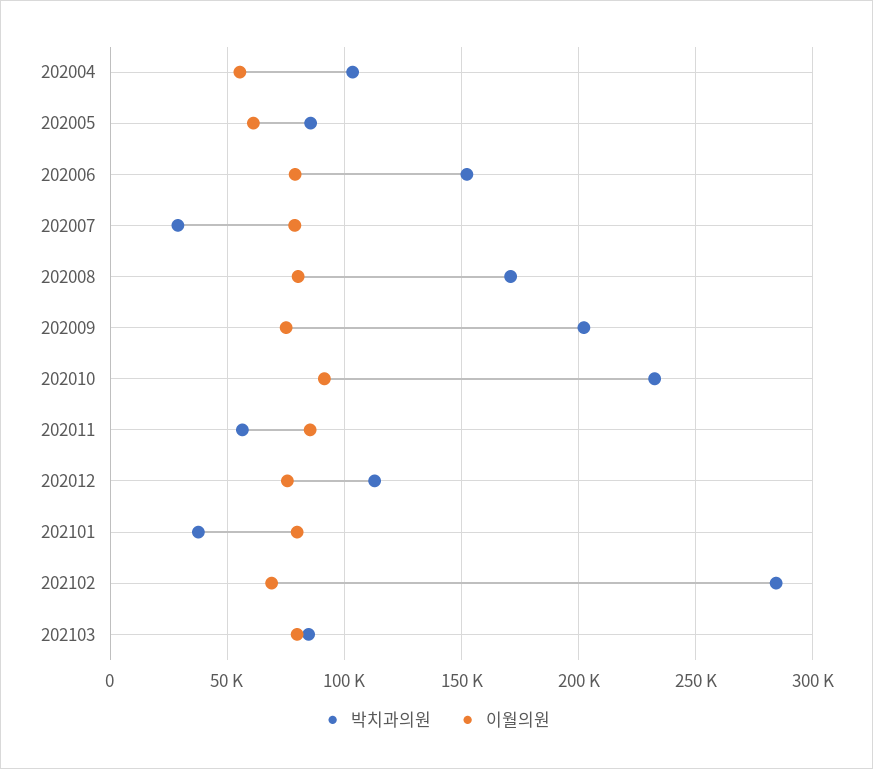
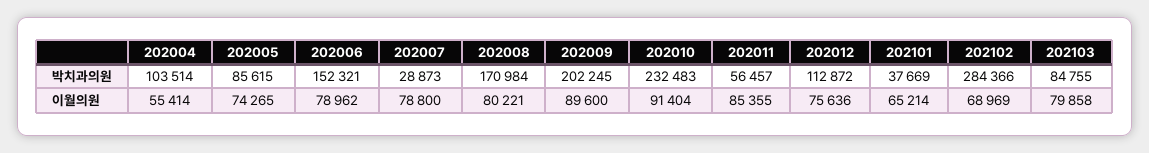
  {
    "박치과의원": {
      "202004": 103514,
      "202005": 85615,
      "202006": 152321,
      "202007": 28873,
      "202008": 170984,
      "202009": 202245,
      "202010": 232483,
      "202011": 56457,
      "202012": 112872,
      "202101": 37669,
      "202102": 284366,
      "202103": 84755
    },
    "이월의원": {
      "202004": 55414,
-     "202005": 60000,
+     "202005": 74265,
      "202006": 78962,
      "202007": 78800,
      "202008": 80221,
-     "202009": 75000,
+     "202009": 89600,
      "202010": 91404,
      "202011": 85355,
      "202012": 75636,
-     "202101": 80000,
+     "202101": 65214,
      "202102": 68969,
      "202103": 79858
    }
  }

